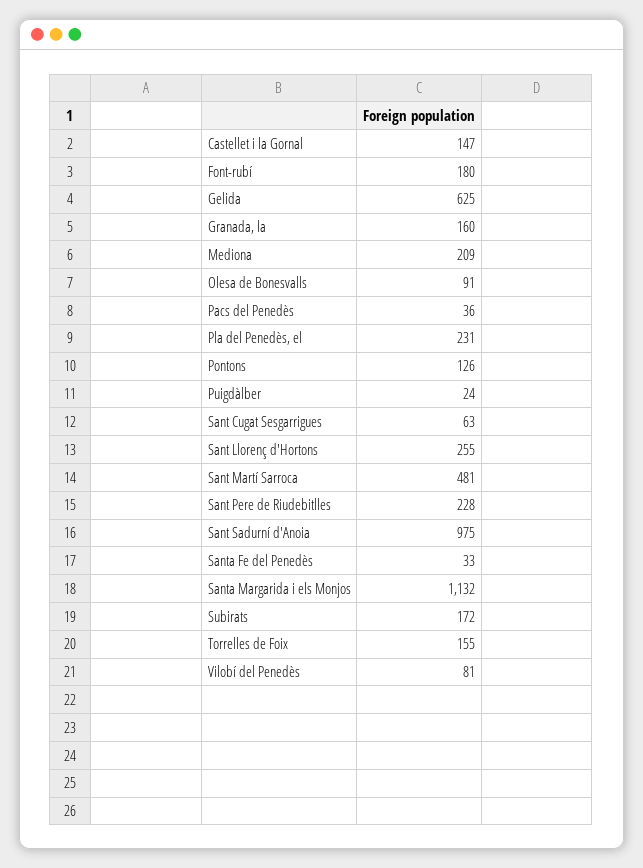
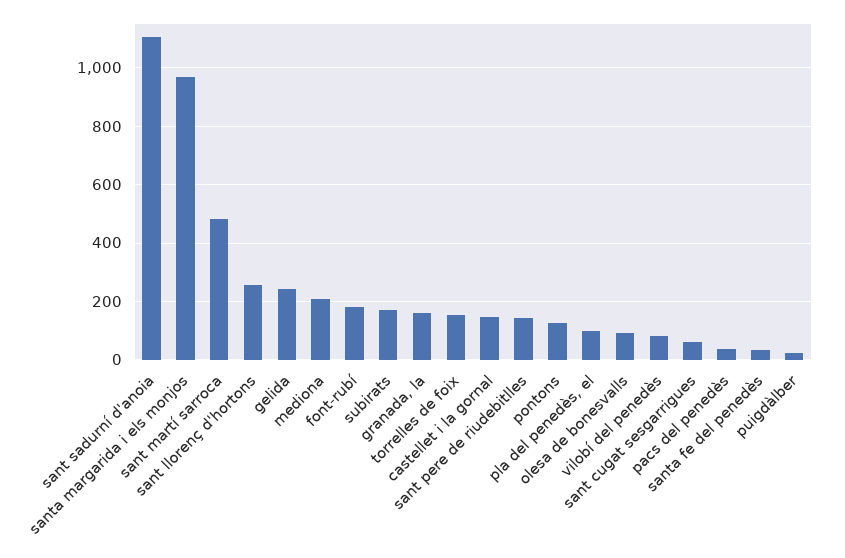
  {
    "Castellet i la Gornal": 147,
    "Font-rubí": 180,
-   "Gelida": 625,
+   "Gelida": 250,
    "Granada, la": 160,
    "Mediona": 209,
    "Olesa de Bonesvalls": 91,
    "Pacs del Penedès": 36,
-   "Pla del Penedès, el": 231,
+   "Pla del Penedès, el": 100,
    "Pontons": 126,
    "Puigdàlber": 24,
    "Sant Cugat Sesgarrigues": 63,
    "Sant Llorenç d'Hortons": 255,
    "Sant Martí Sarroca": 481,
-   "Sant Pere de Riudebitlles": 228,
+   "Sant Pere de Riudebitlles": 150,
-   "Sant Sadurní d'Anoia": 975,
+   "Sant Sadurní d'Anoia": 1100,
    "Santa Fe del Penedès": 33,
-   "Santa Margarida i els Monjos": 1132,
+   "Santa Margarida i els Monjos": 975,
    "Subirats": 172,
    "Torrelles de Foix": 155,
    "Vilobí del Penedès": 81
  }

